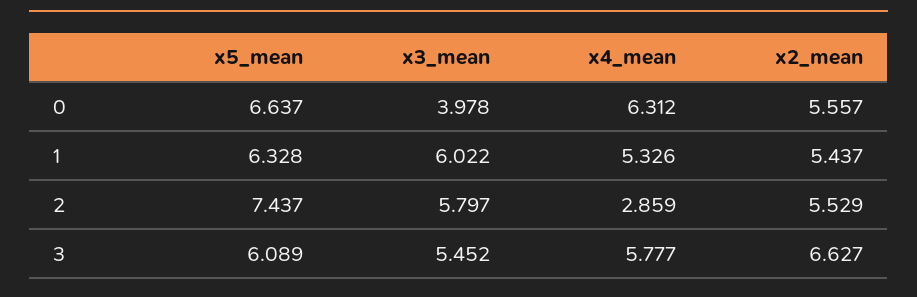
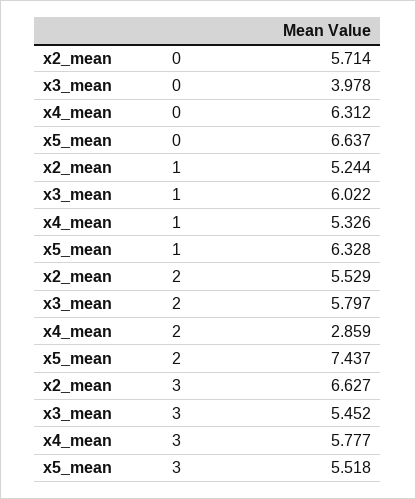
  {
    "x5_mean": {
      "0": 6.637,
      "1": 6.328,
      "2": 7.437,
-     "3": 6.089
+     "3": 5.518
    },
    "x3_mean": {
      "0": 3.978,
      "1": 6.022,
      "2": 5.797,
      "3": 5.452
    },
    "x4_mean": {
      "0": 6.312,
      "1": 5.326,
      "2": 2.859,
      "3": 5.777
    },
    "x2_mean": {
-     "0": 5.557,
+     "0": 5.714,
-     "1": 5.437,
+     "1": 5.244,
      "2": 5.529,
      "3": 6.627
    }
  }

